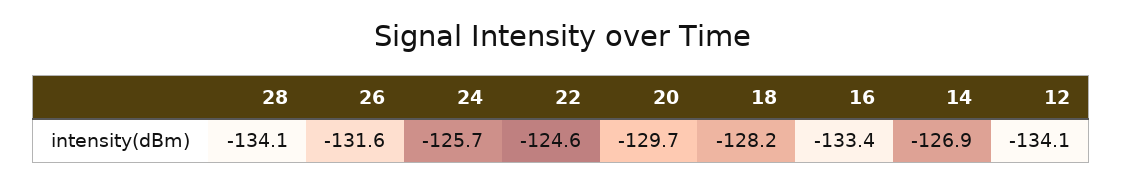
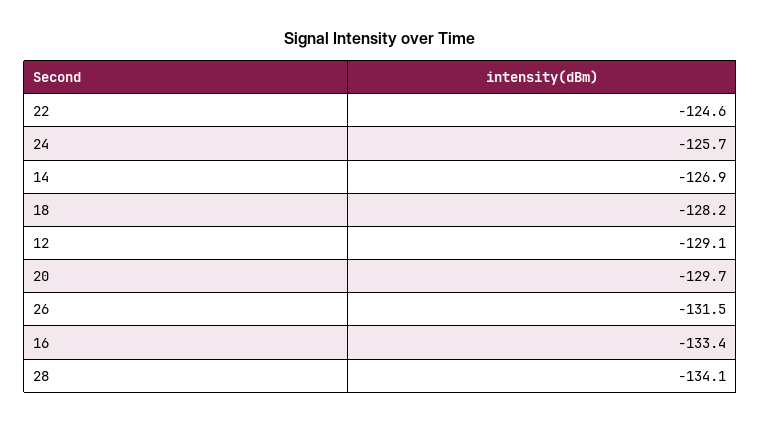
  {
    "28": -134.1,
-   "26": -131.6,
+   "26": -131.5,
    "24": -125.7,
    "22": -124.6,
    "20": -129.7,
    "18": -128.2,
    "16": -133.4,
    "14": -126.9,
-   "12": -134.1
+   "12": -129.1
  }

